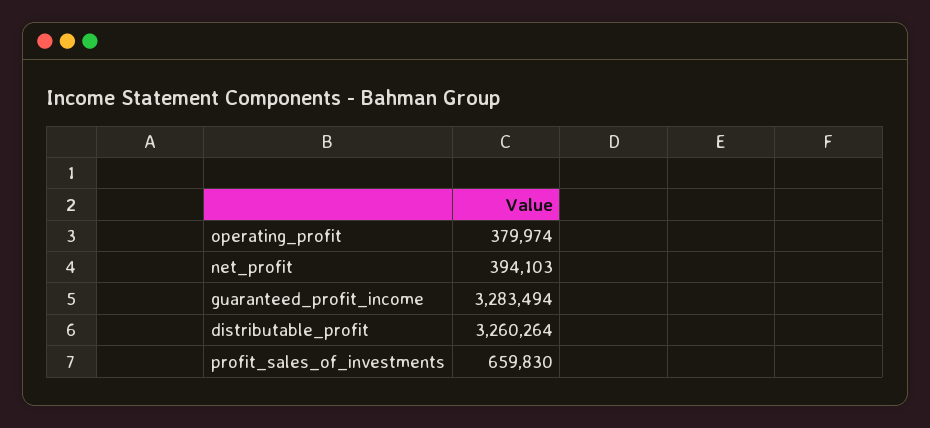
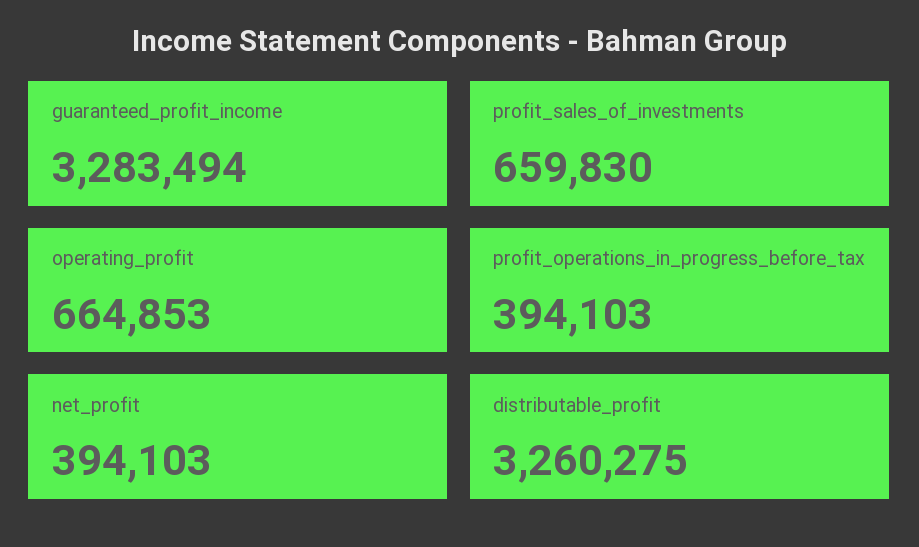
  {
-   "operating_profit": 379974,
+   "operating_profit": 664853,
    "net_profit": 394103,
    "guaranteed_profit_income": 3283494,
-   "distributable_profit": 3260264,
+   "distributable_profit": 3260275,
-   "profit_sales_of_investments": 659830
+   "profit_sales_of_investments": 659830,
+   "profit_operations_in_progress_before_tax": 394103
  }

